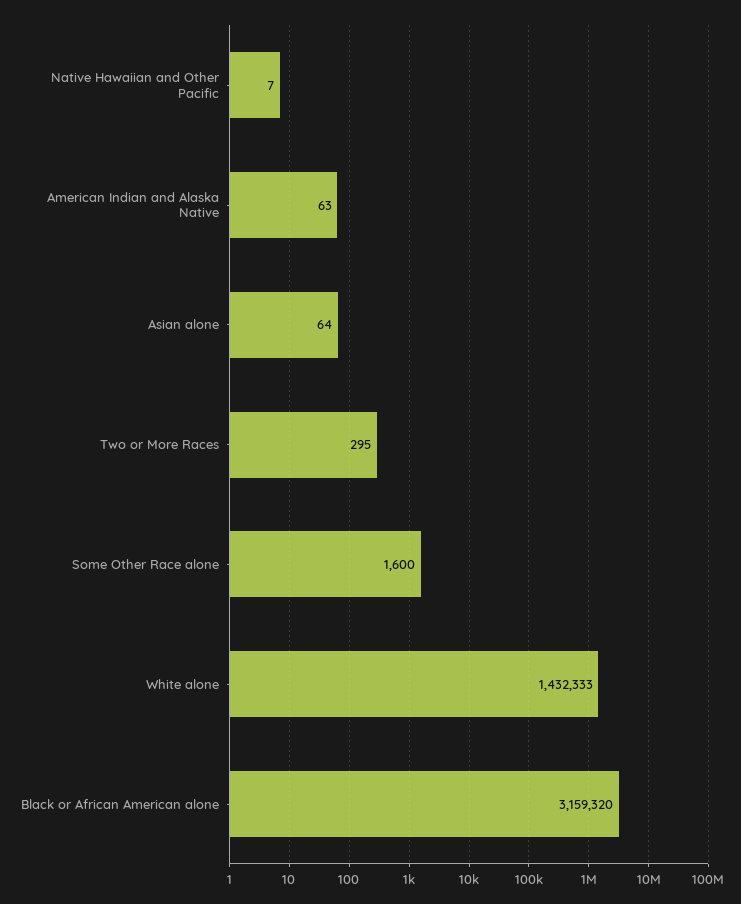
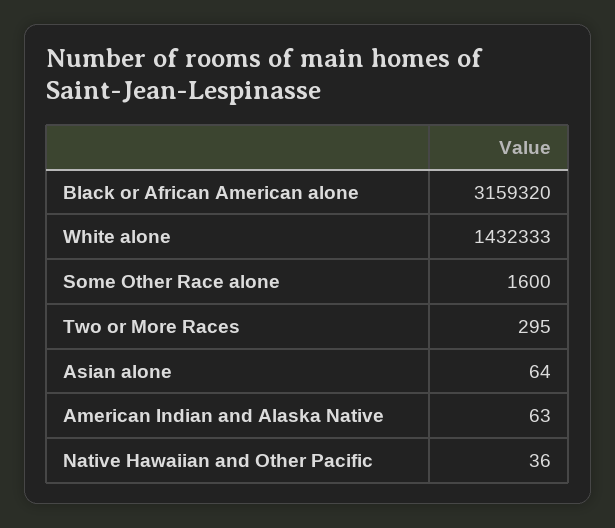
  {
-   "Native Hawaiian and Other Pacific": 7,
+   "Native Hawaiian and Other Pacific": 36,
    "American Indian and Alaska Native": 63,
    "Asian alone": 64,
    "Two or More Races": 295,
    "Some Other Race alone": 1600,
    "White alone": 1432333,
    "Black or African American alone": 3159320
  }

